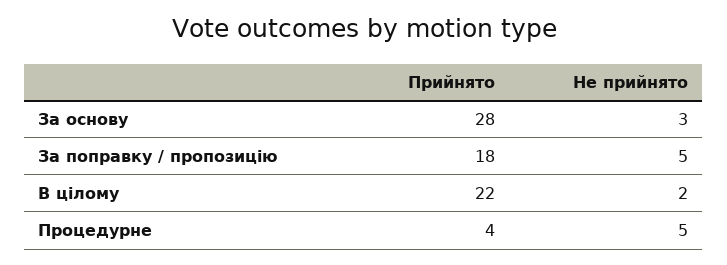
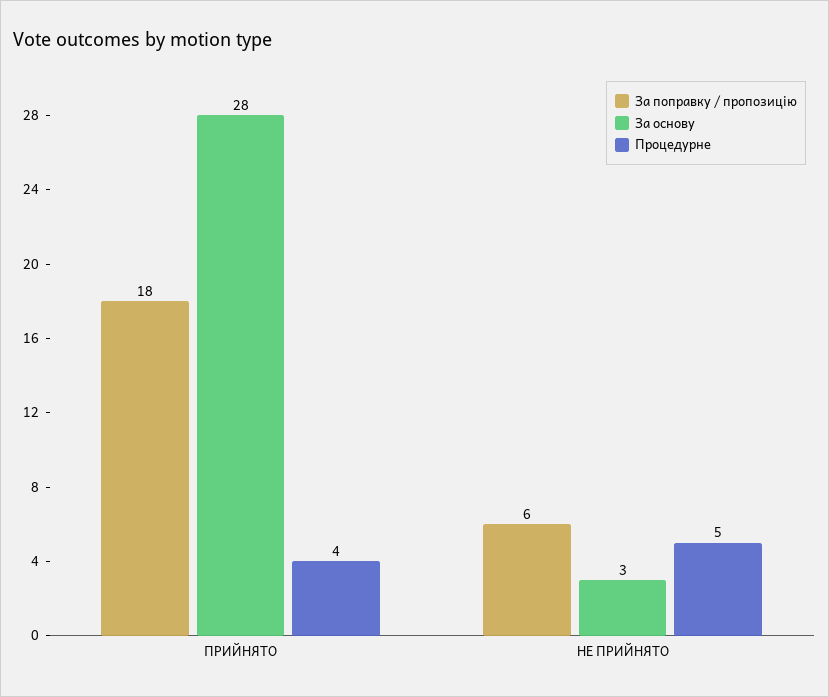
  {
    "За основу": {
      "Прийнято": 28,
      "Не прийнято": 3
    },
    "За поправку / пропозицію": {
      "Прийнято": 18,
-     "Не прийнято": 5
+     "Не прийнято": 6
    },
-   "В цілому": {
-     "Прийнято": 22,
-     "Не прийнято": 2
-   },
    "Процедурне": {
      "Прийнято": 4,
      "Не прийнято": 5
    }
  }

